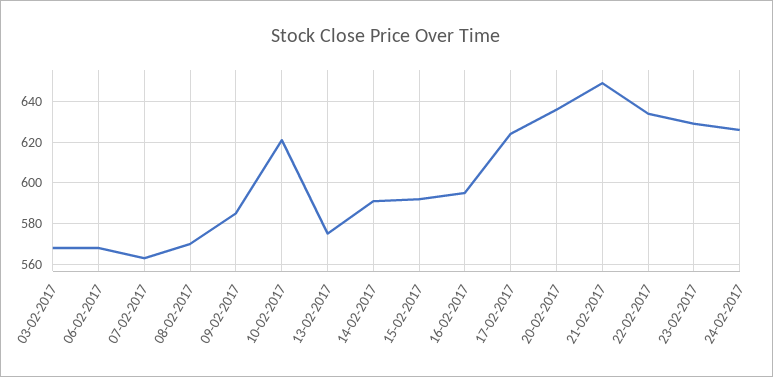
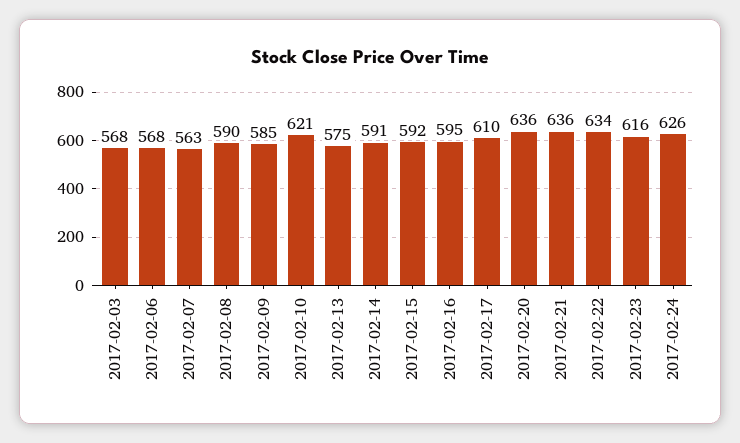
  {
    "03-02-2017": 568,
    "06-02-2017": 568,
    "07-02-2017": 563,
-   "08-02-2017": 570,
+   "08-02-2017": 590,
    "09-02-2017": 585,
    "10-02-2017": 621,
    "13-02-2017": 575,
    "14-02-2017": 591,
    "15-02-2017": 592,
    "16-02-2017": 595,
-   "17-02-2017": 625,
+   "17-02-2017": 610,
    "20-02-2017": 636,
-   "21-02-2017": 650,
+   "21-02-2017": 636,
    "22-02-2017": 634,
-   "23-02-2017": 630,
+   "23-02-2017": 616,
    "24-02-2017": 626
  }

